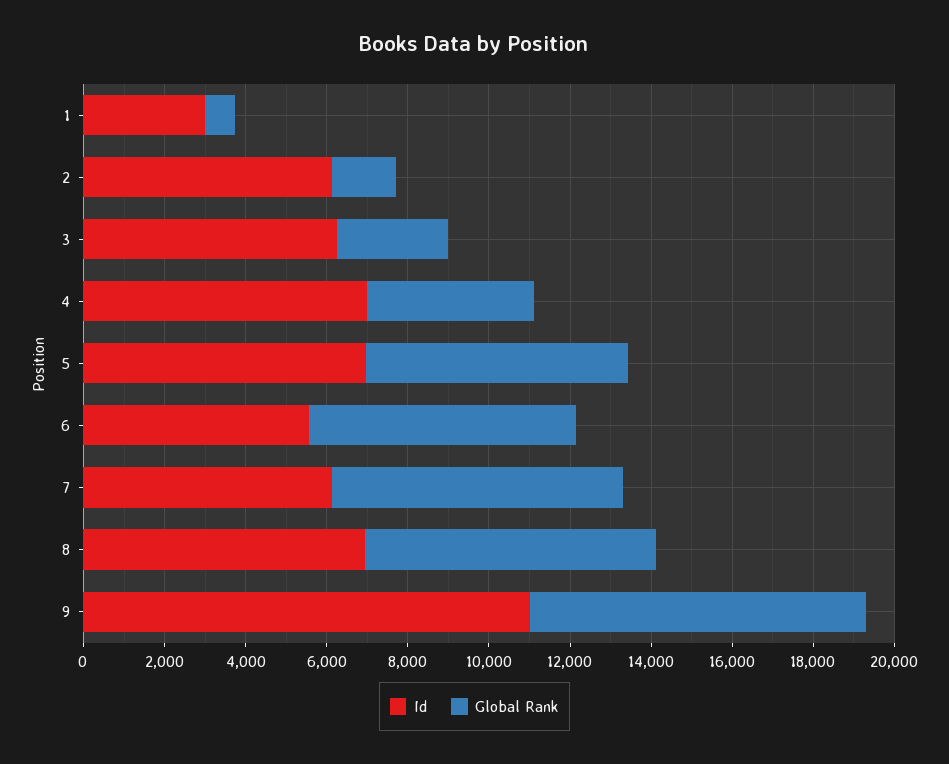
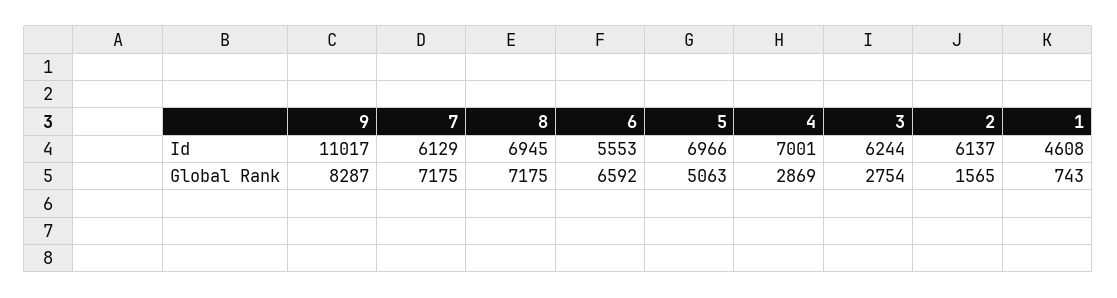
  {
    "Id": {
-     "1": 3000,
+     "1": 4608,
      "2": 6137,
      "3": 6244,
      "4": 7001,
      "5": 6966,
      "6": 5553,
      "7": 6129,
      "8": 6945,
      "9": 11017
    },
    "Global Rank": {
      "1": 743,
      "2": 1565,
      "3": 2754,
-     "4": 4000,
+     "4": 2869,
-     "5": 6500,
+     "5": 5063,
      "6": 6592,
      "7": 7175,
      "8": 7175,
      "9": 8287
    }
  }

